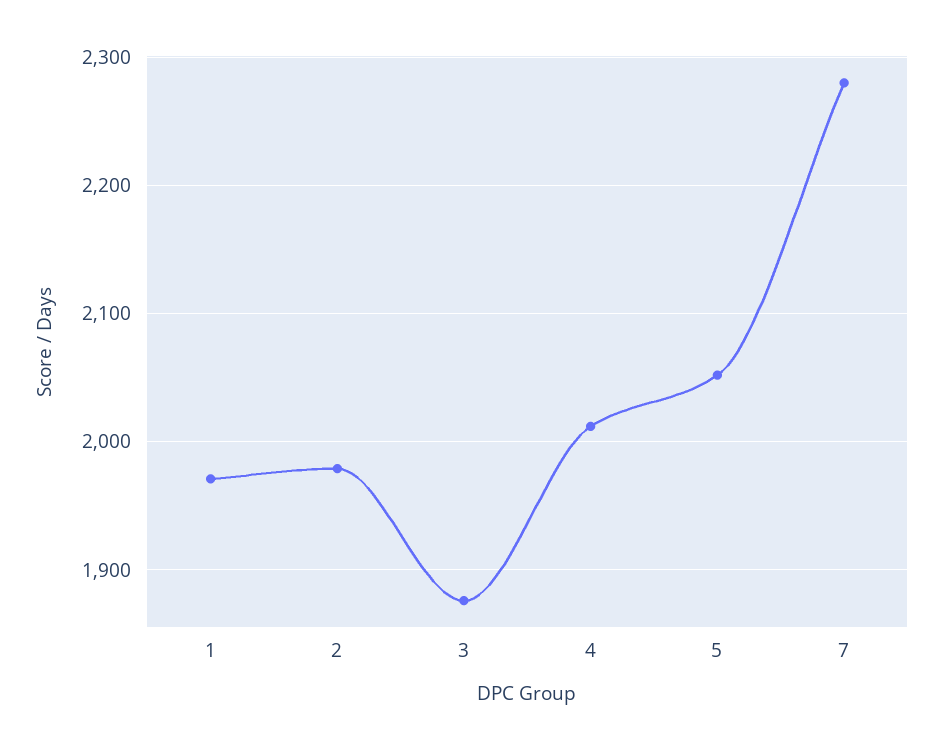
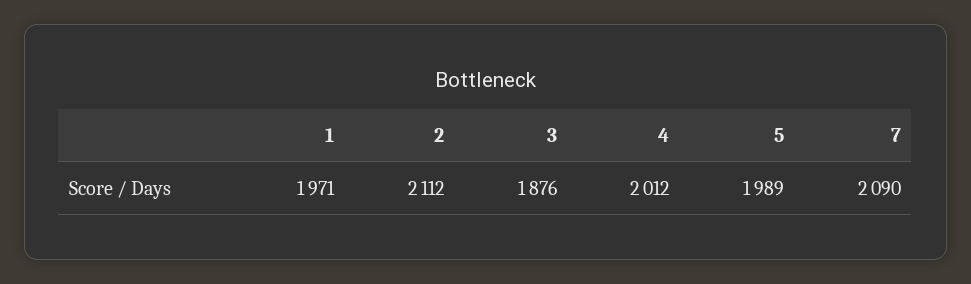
  {
    "1": 1971,
-   "2": 1980,
+   "2": 2112,
    "3": 1876,
    "4": 2012,
-   "5": 2050,
+   "5": 1989,
-   "7": 2280
+   "7": 2090
  }

